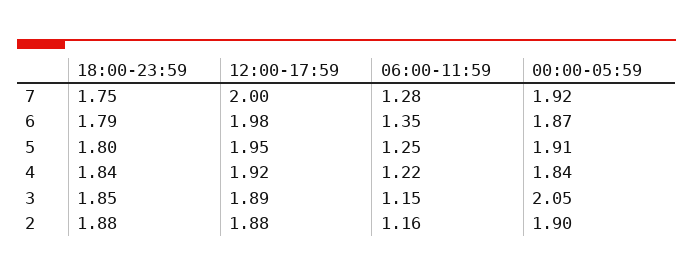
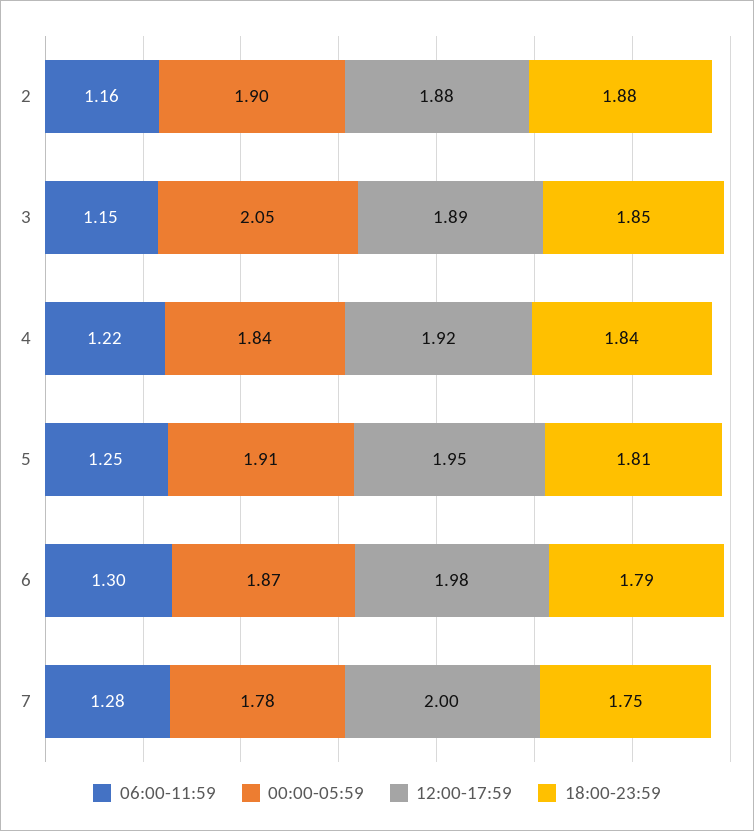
  {
    "18:00-23:59": {
      "7": 1.75,
      "6": 1.79,
-     "5": 1.8,
+     "5": 1.81,
      "4": 1.84,
      "3": 1.85,
      "2": 1.88
    },
    "12:00-17:59": {
      "7": 2,
      "6": 1.98,
      "5": 1.95,
      "4": 1.92,
      "3": 1.89,
      "2": 1.88
    },
    "06:00-11:59": {
      "7": 1.28,
-     "6": 1.35,
+     "6": 1.3,
      "5": 1.25,
      "4": 1.22,
      "3": 1.15,
      "2": 1.16
    },
    "00:00-05:59": {
-     "7": 1.92,
+     "7": 1.78,
      "6": 1.87,
      "5": 1.91,
      "4": 1.84,
      "3": 2.05,
      "2": 1.9
    }
  }

